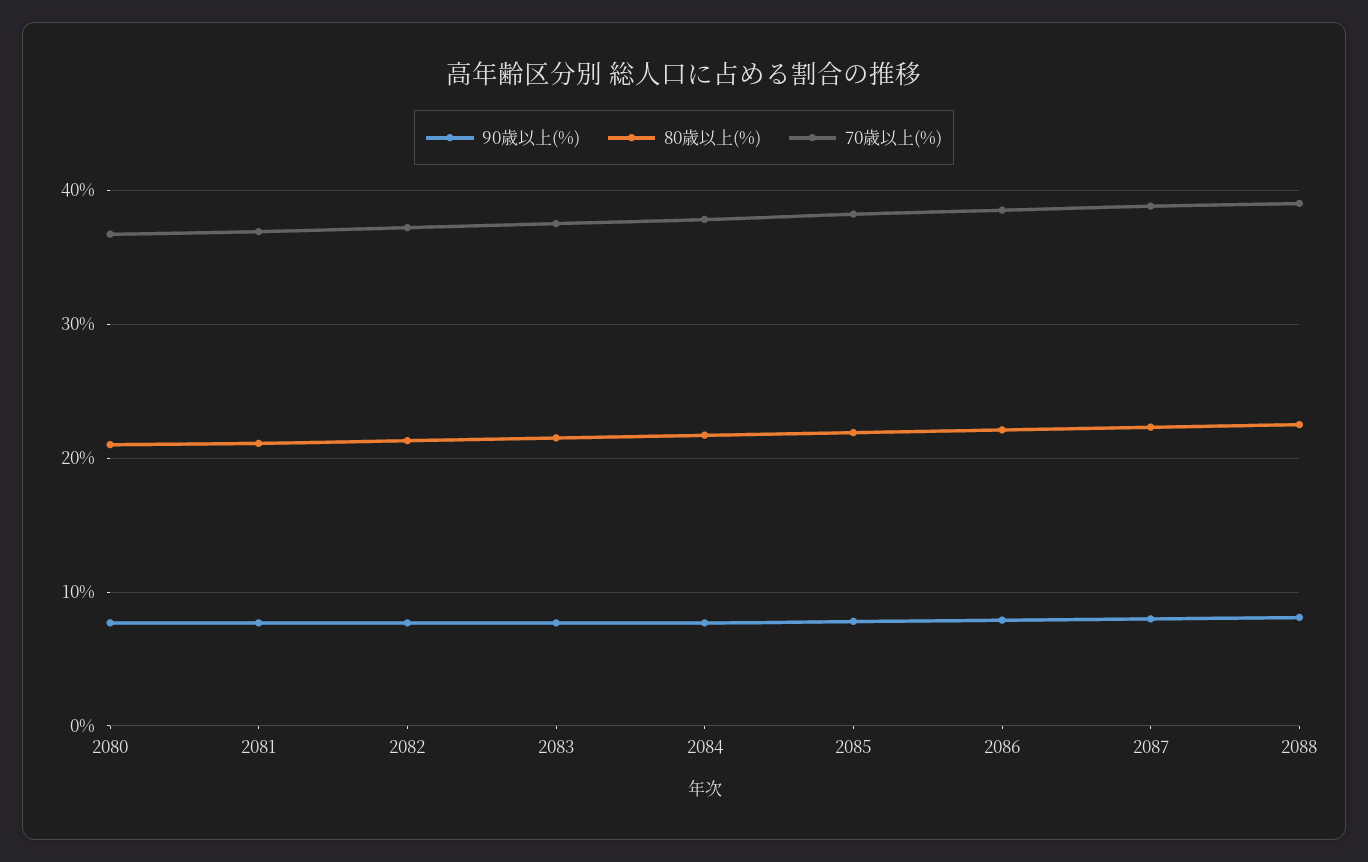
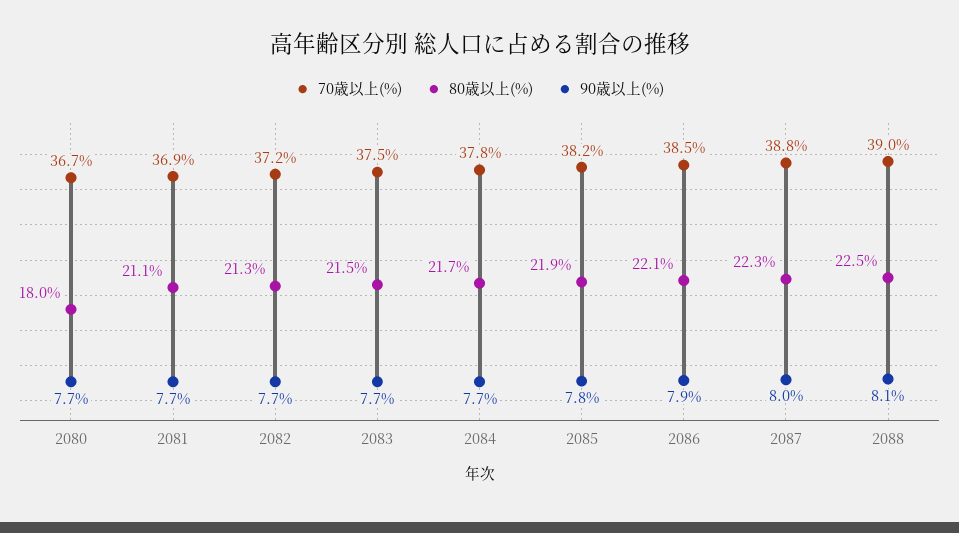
  {
    "90歳以上(%)": {
      "2080": 7.7,
      "2081": 7.7,
      "2082": 7.7,
      "2083": 7.7,
      "2084": 7.7,
      "2085": 7.8,
      "2086": 7.9,
      "2087": 8,
      "2088": 8.1
    },
    "80歳以上(%)": {
-     "2080": 21,
+     "2080": 18,
      "2081": 21.1,
      "2082": 21.3,
      "2083": 21.5,
      "2084": 21.7,
      "2085": 21.9,
      "2086": 22.1,
      "2087": 22.3,
      "2088": 22.5
    },
    "70歳以上(%)": {
      "2080": 36.7,
      "2081": 36.9,
      "2082": 37.2,
      "2083": 37.5,
      "2084": 37.8,
      "2085": 38.2,
      "2086": 38.5,
      "2087": 38.8,
      "2088": 39
    }
  }

